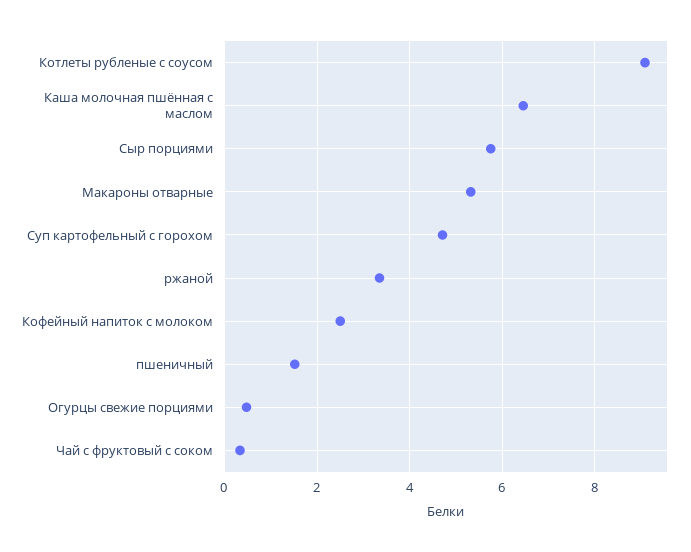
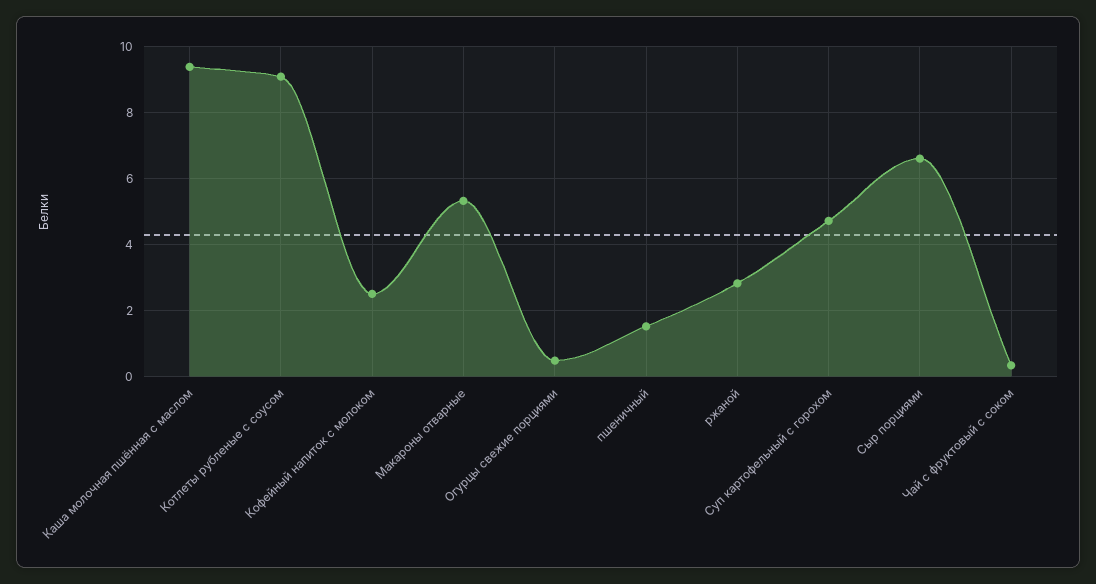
  {
    "Котлеты рубленые с соусом": 9,
-   "Каша молочная пшённая с маслом": 6.4,
+   "Каша молочная пшённая с маслом": 9.4,
-   "Сыр порциями": 5.8,
+   "Сыр порциями": 6.6,
    "Макароны отварные": 5.4,
    "Суп картофельный с горохом": 4.8,
-   "ржаной": 3.4,
+   "ржаной": 2.8,
    "Кофейный напиток с молоком": 2.6,
    "пшеничный": 1.6,
    "Огурцы свежие порциями": 0.4,
    "Чай с фруктовый с соком": 0.4
  }

